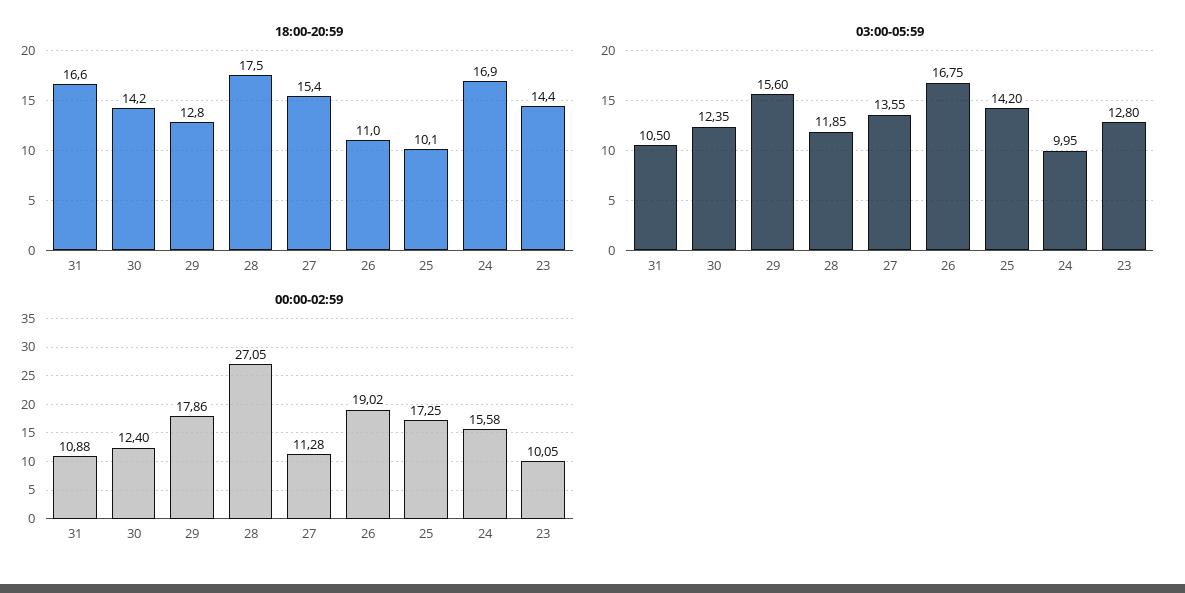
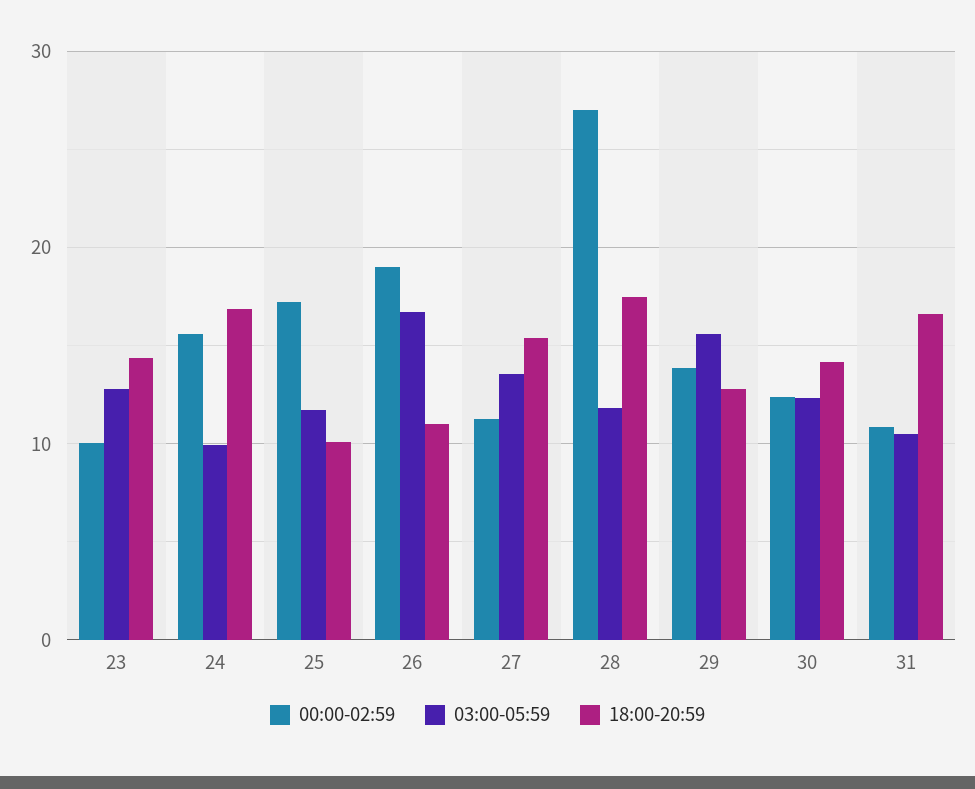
  {
    "18:00-20:59": {
      "31": 16.6,
      "30": 14.2,
      "29": 12.8,
      "28": 17.5,
      "27": 15.4,
      "26": 11,
      "25": 10.1,
      "24": 16.9,
      "23": 14.4
    },
    "03:00-05:59": {
      "31": 10.5,
      "30": 12.35,
      "29": 15.6,
      "28": 11.85,
      "27": 13.55,
      "26": 16.75,
-     "25": 14.2,
+     "25": 12,
      "24": 9.95,
      "23": 12.8
    },
    "00:00-02:59": {
      "31": 10.88,
      "30": 12.4,
-     "29": 17.86,
+     "29": 14,
      "28": 27.05,
      "27": 11.28,
      "26": 19.02,
      "25": 17.25,
      "24": 15.58,
      "23": 10.05
    }
  }

